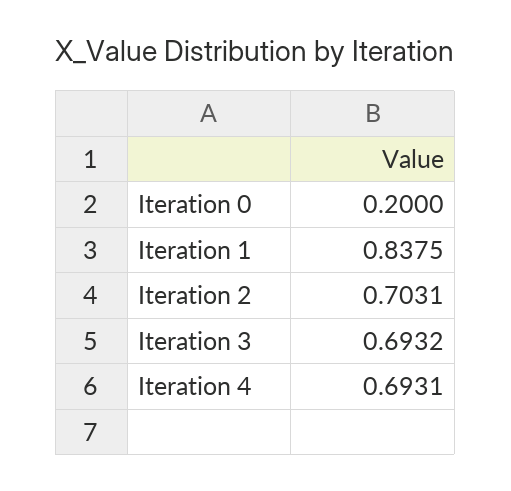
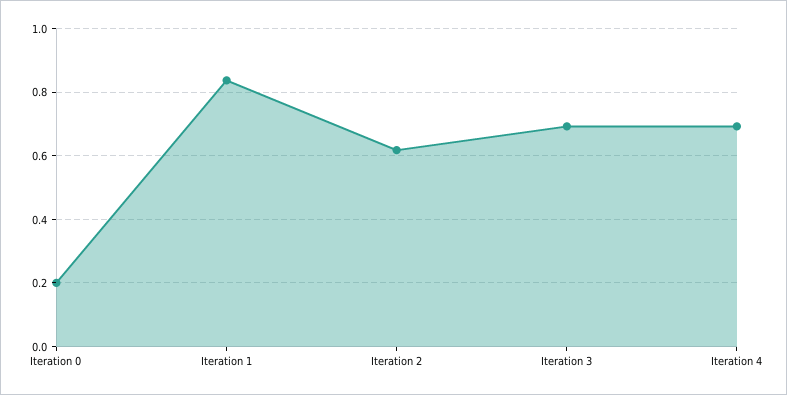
  {
    "Iteration 0": 0.2,
    "Iteration 1": 0.8375,
-   "Iteration 2": 0.7031,
+   "Iteration 2": 0.62,
    "Iteration 3": 0.6932,
    "Iteration 4": 0.6931
  }

